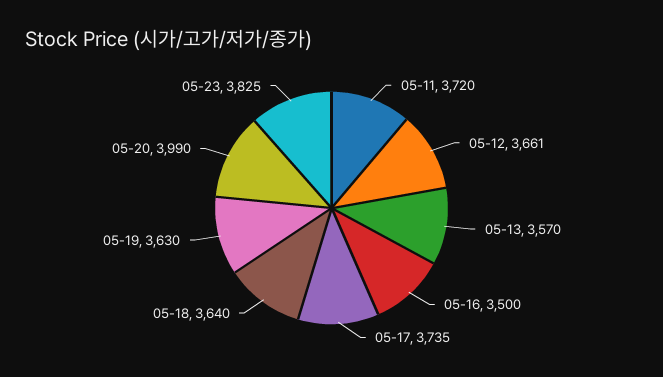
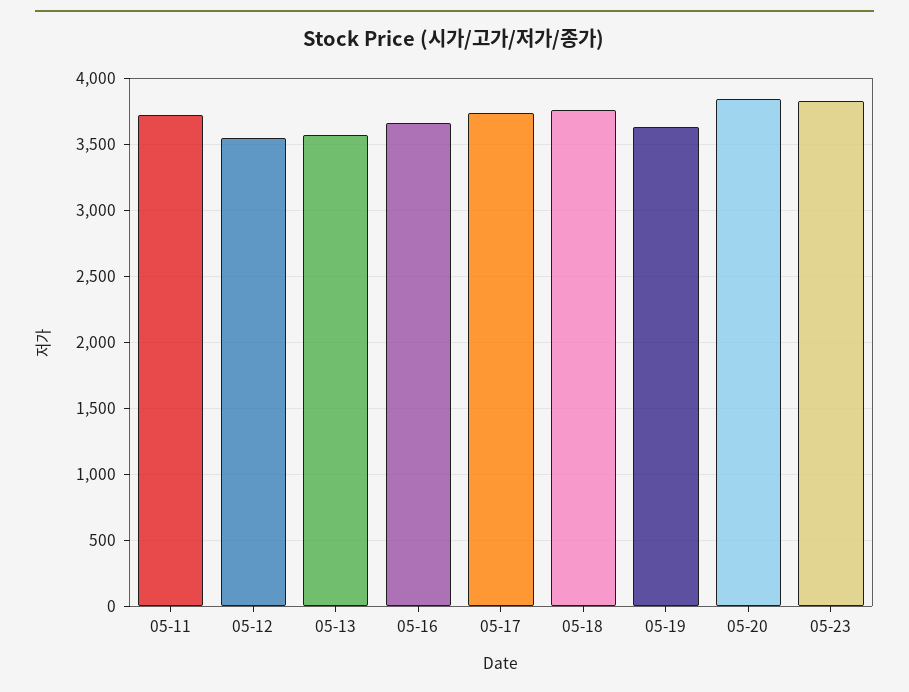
  {
    "05-11": 3720,
-   "05-12": 3661,
+   "05-12": 3550,
    "05-13": 3570,
-   "05-16": 3500,
+   "05-16": 3650,
    "05-17": 3735,
-   "05-18": 3640,
+   "05-18": 3750,
    "05-19": 3630,
-   "05-20": 3990,
+   "05-20": 3850,
    "05-23": 3825
  }

